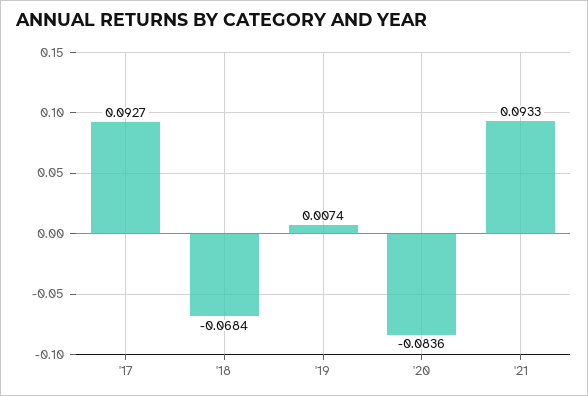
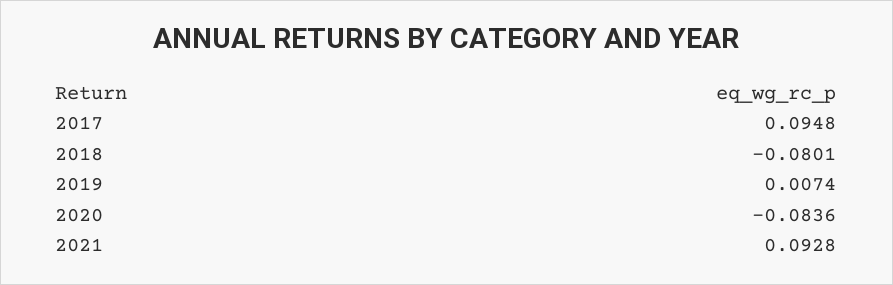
  {
-   "'17": 0.0927,
+   "'17": 0.0948,
-   "'18": -0.0684,
+   "'18": -0.0801,
    "'19": 0.0074,
    "'20": -0.0836,
-   "'21": 0.0933
+   "'21": 0.0928
  }

